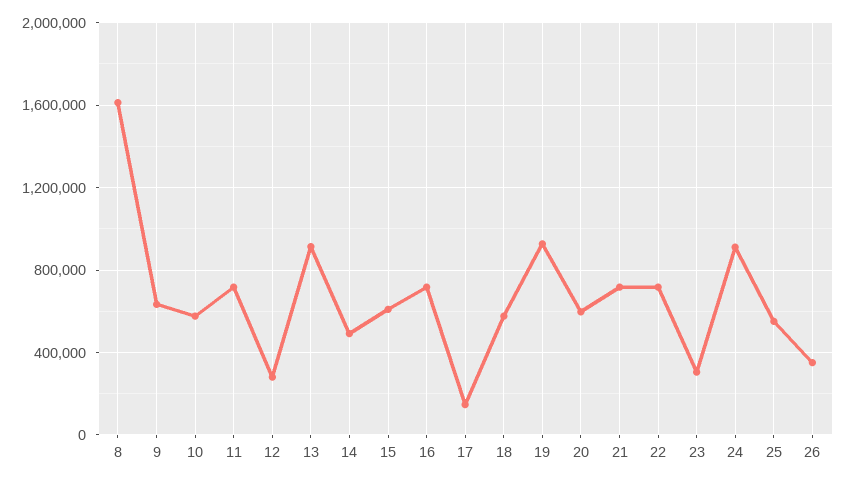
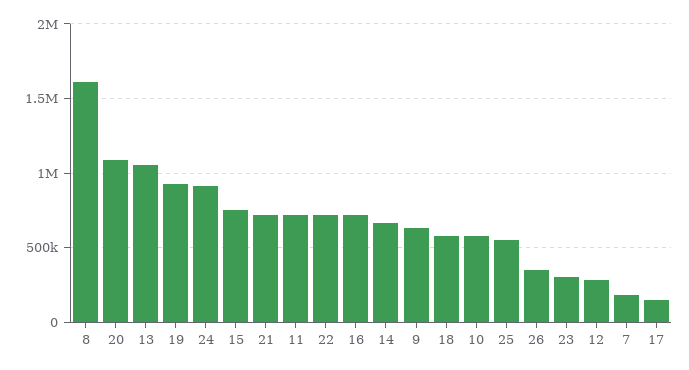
  {
    "8": 1600000,
    "9": 650000,
    "10": 600000,
    "11": 700000,
    "12": 300000,
-   "13": 900000,
+   "13": 1050000,
-   "14": 500000,
+   "14": 650000,
-   "15": 600000,
+   "15": 750000,
    "16": 700000,
    "17": 150000,
    "18": 600000,
    "19": 950000,
-   "20": 600000,
+   "20": 1100000,
    "21": 700000,
    "22": 700000,
    "23": 300000,
    "24": 900000,
    "25": 550000,
-   "26": 350000
+   "26": 350000,
+   "7": 200000
  }

